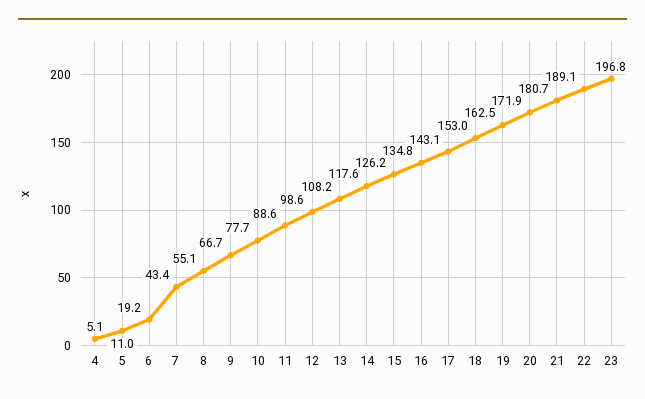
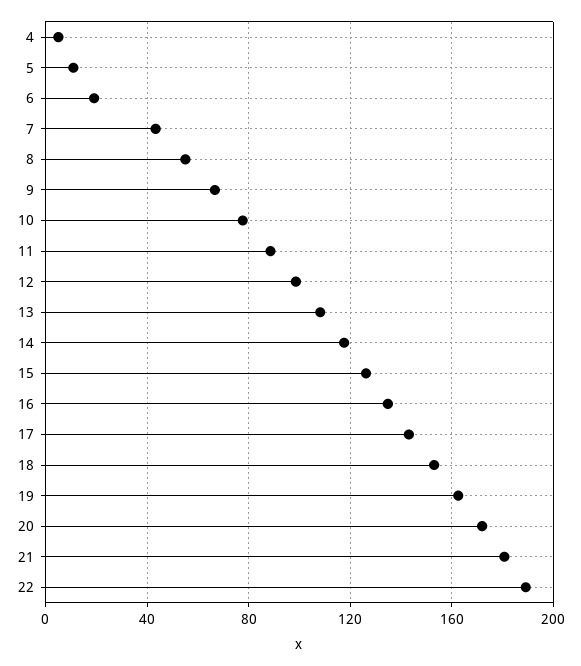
  {
    "4": 5.1,
    "5": 11,
    "6": 19.2,
    "7": 43.4,
    "8": 55.1,
    "9": 66.7,
    "10": 77.7,
    "11": 88.6,
    "12": 98.6,
    "13": 108.2,
    "14": 117.6,
    "15": 126.2,
    "16": 134.8,
    "17": 143.1,
    "18": 153,
    "19": 162.5,
    "20": 171.9,
    "21": 180.7,
-   "22": 189.1,
+   "22": 189.1
-   "23": 196.8
  }

